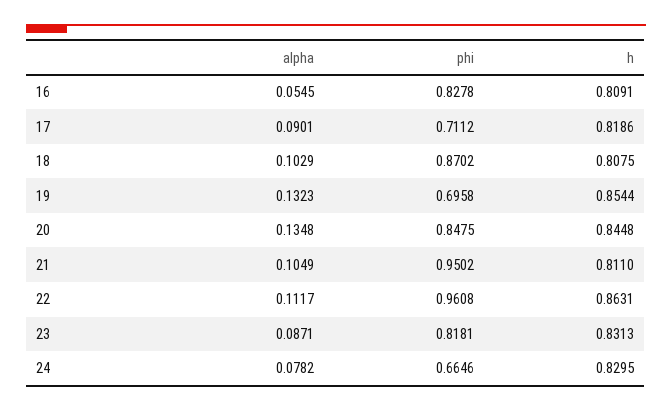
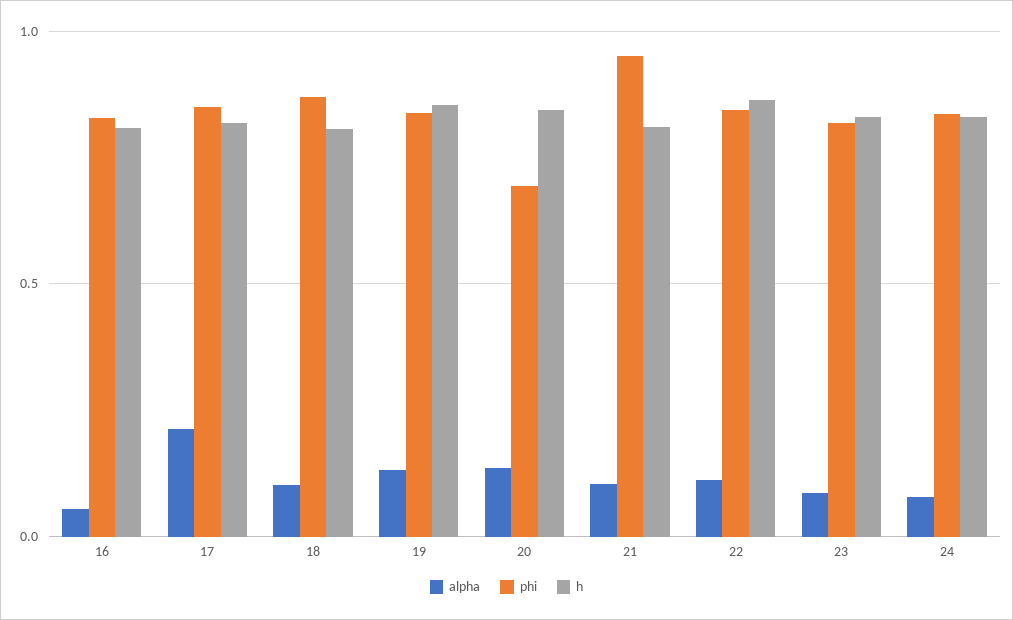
  {
    "alpha": {
      "16": 0.0545,
-     "17": 0.0901,
+     "17": 0.2,
      "18": 0.1029,
      "19": 0.1323,
      "20": 0.1348,
      "21": 0.1049,
      "22": 0.1117,
      "23": 0.0871,
      "24": 0.0782
    },
    "phi": {
      "16": 0.8278,
-     "17": 0.7112,
+     "17": 0.85,
      "18": 0.8702,
-     "19": 0.6958,
+     "19": 0.85,
-     "20": 0.8475,
+     "20": 0.7,
      "21": 0.9502,
-     "22": 0.9608,
+     "22": 0.85,
      "23": 0.8181,
-     "24": 0.6646
+     "24": 0.85
    },
    "h": {
      "16": 0.8091,
      "17": 0.8186,
      "18": 0.8075,
      "19": 0.8544,
      "20": 0.8448,
      "21": 0.811,
      "22": 0.8631,
      "23": 0.8313,
      "24": 0.8295
    }
  }

